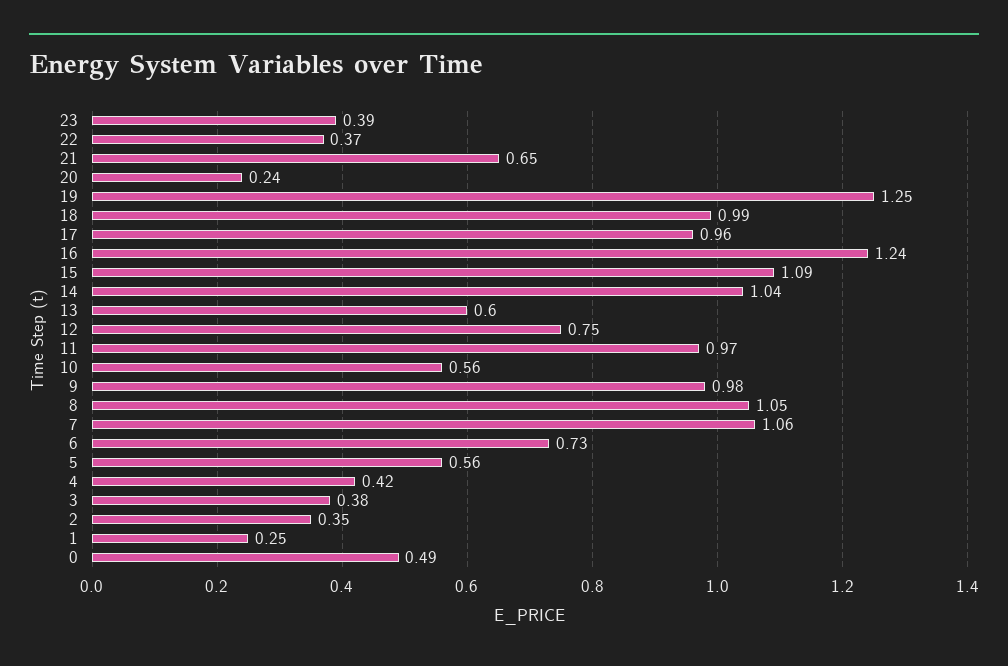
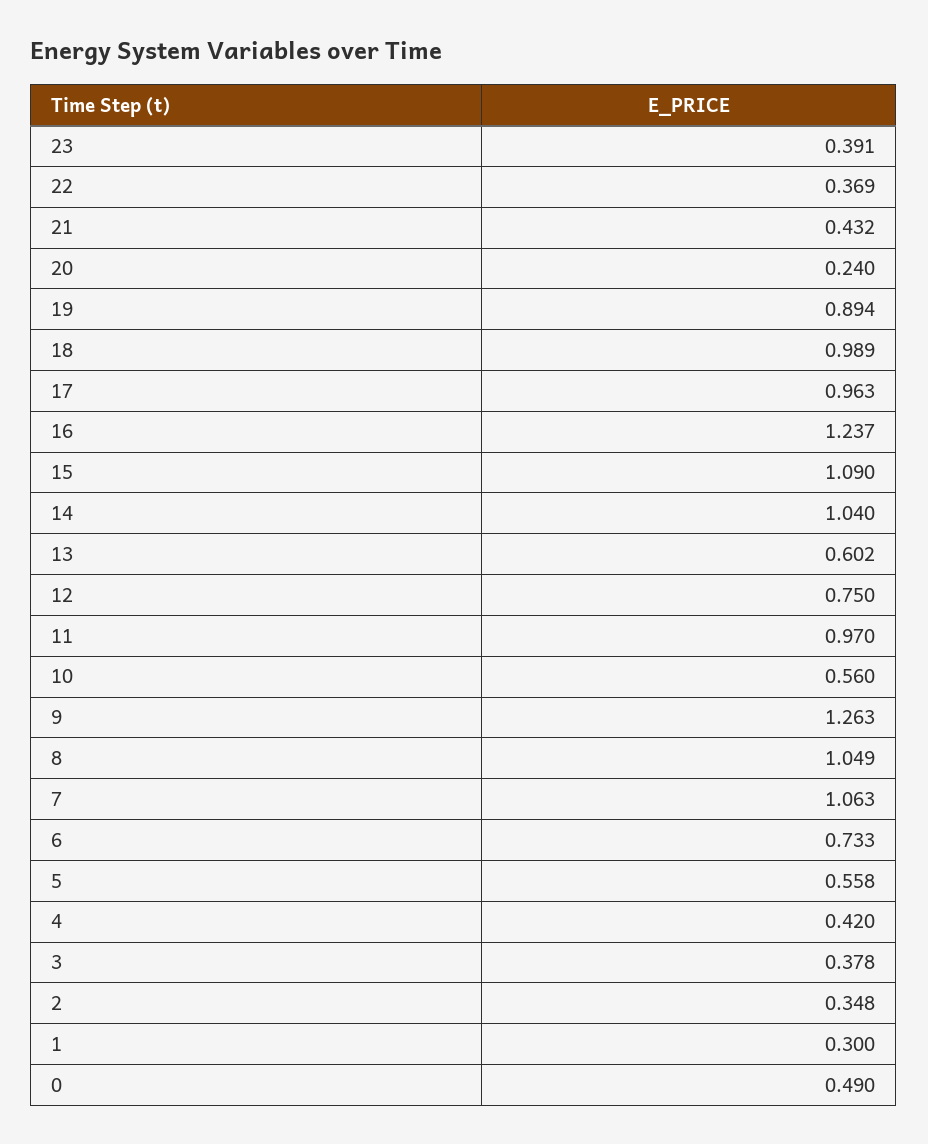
  {
    "23": 0.391,
    "22": 0.369,
-   "21": 0.65,
+   "21": 0.432,
    "20": 0.24,
-   "19": 1.25,
+   "19": 0.894,
    "18": 0.989,
    "17": 0.963,
    "16": 1.237,
    "15": 1.09,
    "14": 1.04,
    "13": 0.602,
    "12": 0.75,
    "11": 0.97,
    "10": 0.56,
-   "9": 0.98,
+   "9": 1.263,
    "8": 1.049,
    "7": 1.063,
    "6": 0.733,
    "5": 0.558,
    "4": 0.42,
    "3": 0.378,
    "2": 0.348,
-   "1": 0.25,
+   "1": 0.3,
    "0": 0.49
  }

